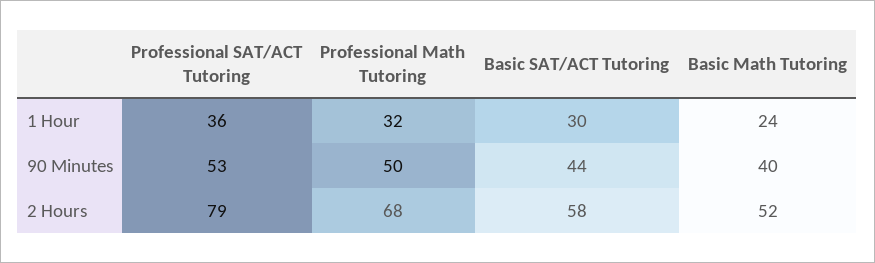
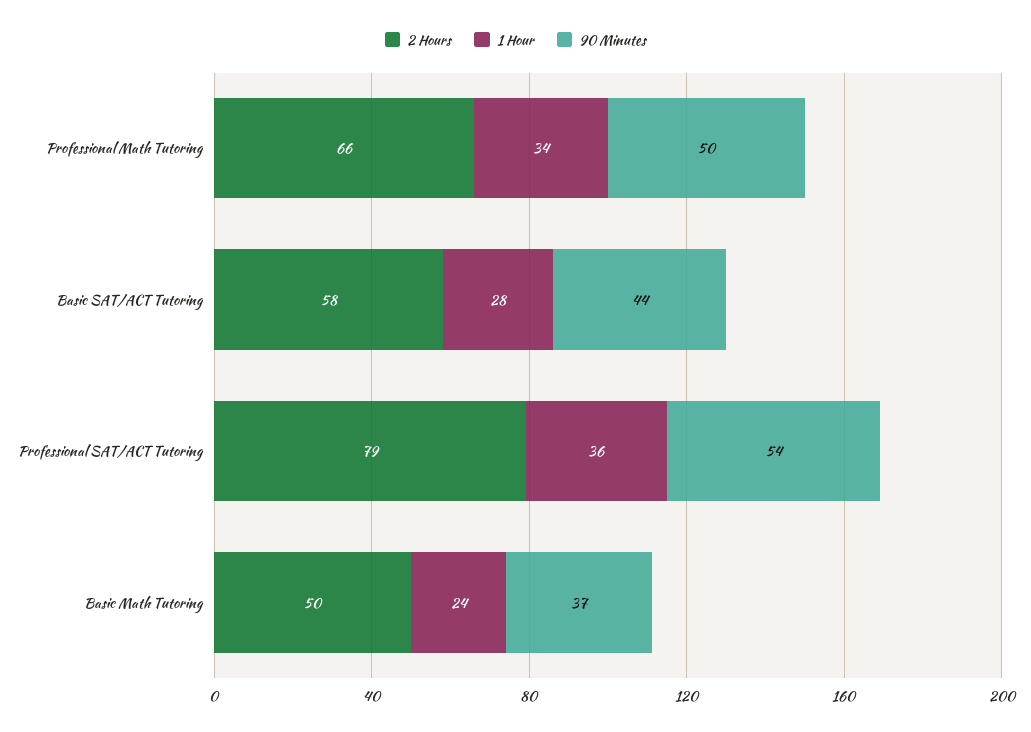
  {
    "1 Hour": {
      "Professional SAT/ACT Tutoring": 36,
-     "Professional Math Tutoring": 32,
+     "Professional Math Tutoring": 34,
-     "Basic SAT/ACT Tutoring": 30,
+     "Basic SAT/ACT Tutoring": 28,
      "Basic Math Tutoring": 24
    },
    "90 Minutes": {
-     "Professional SAT/ACT Tutoring": 53,
+     "Professional SAT/ACT Tutoring": 54,
      "Professional Math Tutoring": 50,
      "Basic SAT/ACT Tutoring": 44,
-     "Basic Math Tutoring": 40
+     "Basic Math Tutoring": 37
    },
    "2 Hours": {
      "Professional SAT/ACT Tutoring": 79,
-     "Professional Math Tutoring": 68,
+     "Professional Math Tutoring": 66,
      "Basic SAT/ACT Tutoring": 58,
-     "Basic Math Tutoring": 52
+     "Basic Math Tutoring": 50
    }
  }

